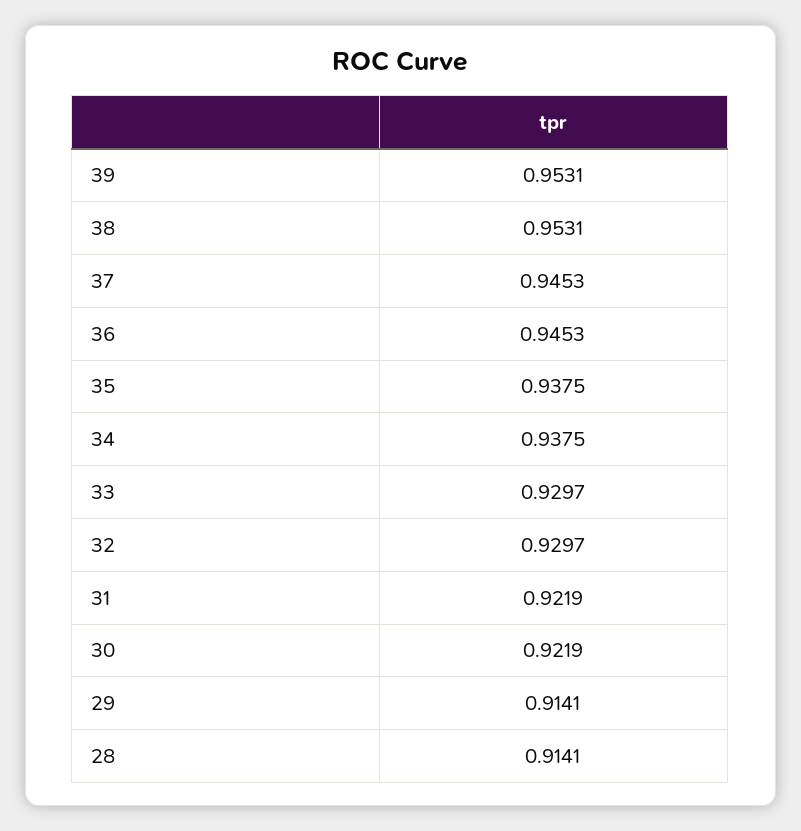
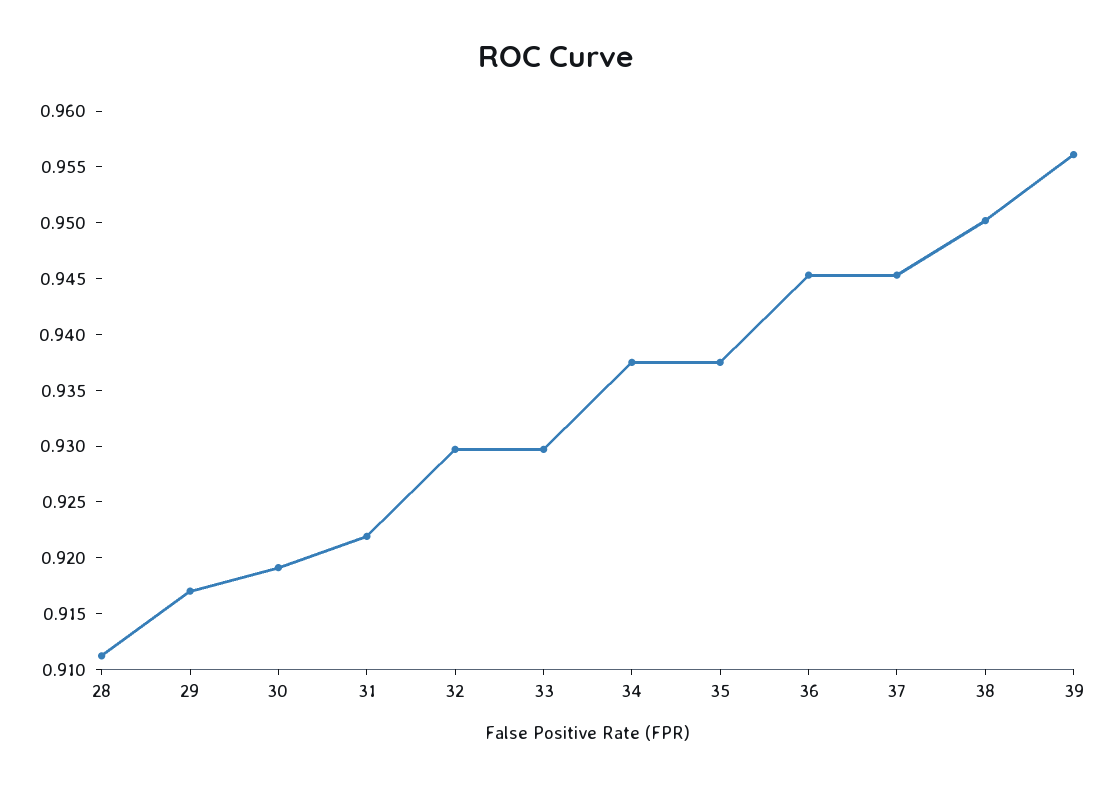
  {
-   "39": 0.9531,
+   "39": 0.956,
-   "38": 0.9531,
+   "38": 0.95,
    "37": 0.9453,
    "36": 0.9453,
    "35": 0.9375,
    "34": 0.9375,
    "33": 0.9297,
    "32": 0.9297,
    "31": 0.9219,
-   "30": 0.9219,
+   "30": 0.919,
-   "29": 0.9141,
+   "29": 0.917,
-   "28": 0.9141
+   "28": 0.911
  }

